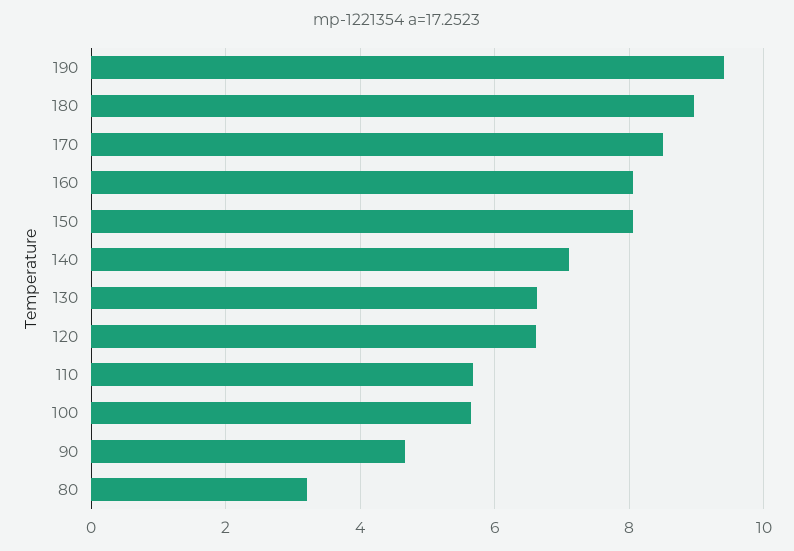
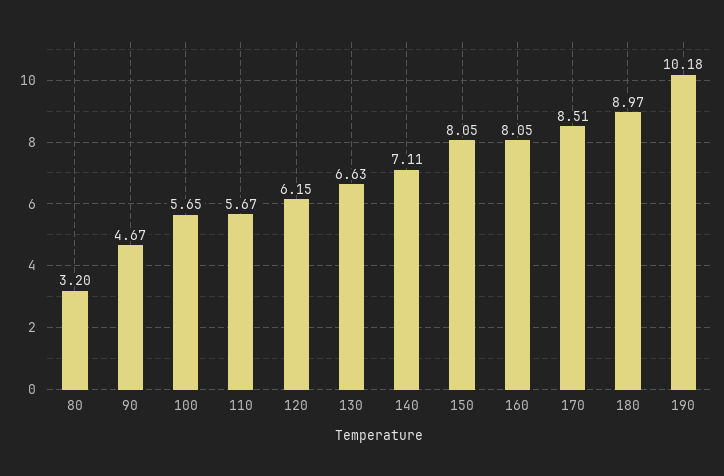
  {
-   "190": 9.4,
+   "190": 10.18,
    "180": 8.97,
    "170": 8.51,
    "160": 8.05,
    "150": 8.05,
    "140": 7.11,
    "130": 6.63,
-   "120": 6.6,
+   "120": 6.15,
    "110": 5.67,
    "100": 5.65,
    "90": 4.67,
    "80": 3.2
  }

